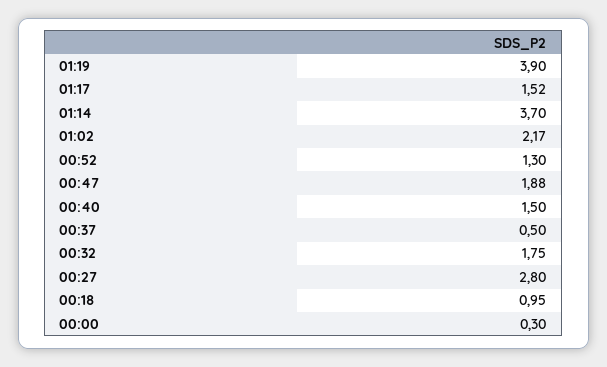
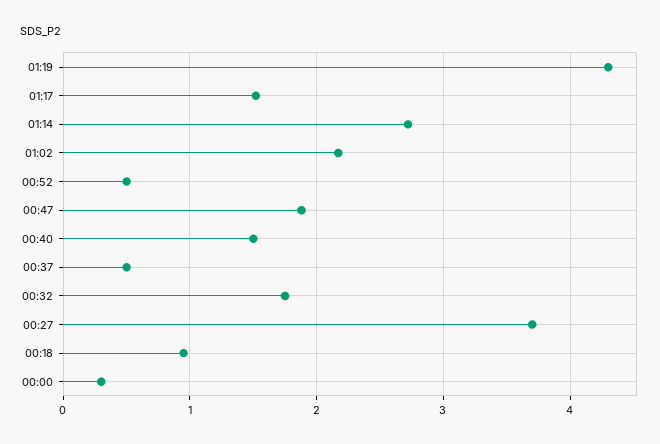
  {
-   "01:19": 3.9,
+   "01:19": 4.3,
    "01:17": 1.52,
-   "01:14": 3.7,
+   "01:14": 2.7,
    "01:02": 2.17,
-   "00:52": 1.3,
+   "00:52": 0.5,
    "00:47": 1.88,
    "00:40": 1.5,
    "00:37": 0.5,
    "00:32": 1.75,
-   "00:27": 2.8,
+   "00:27": 3.7,
    "00:18": 0.95,
    "00:00": 0.3
  }

